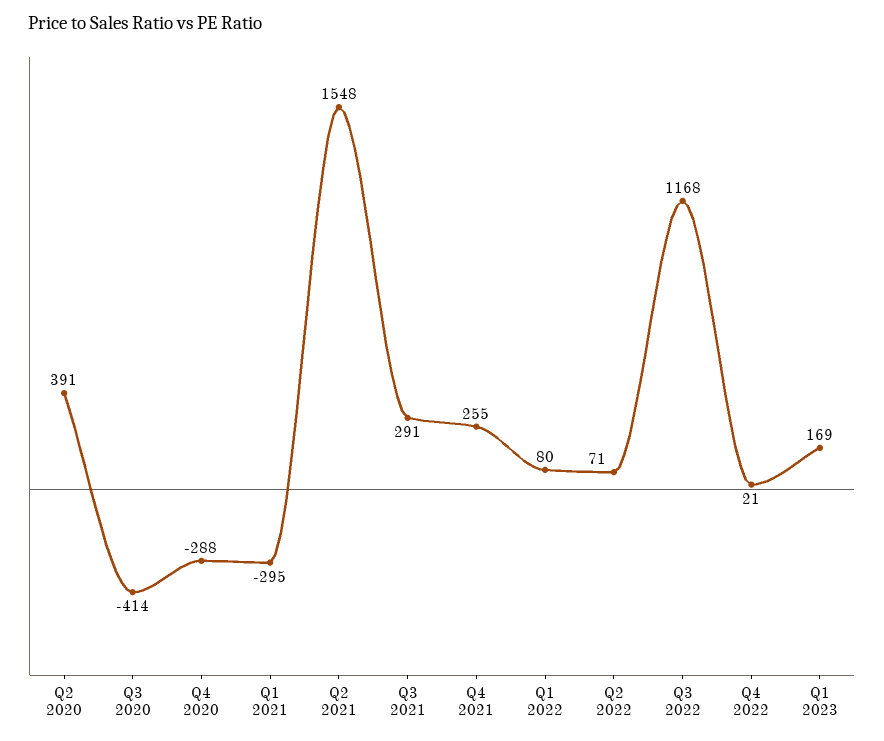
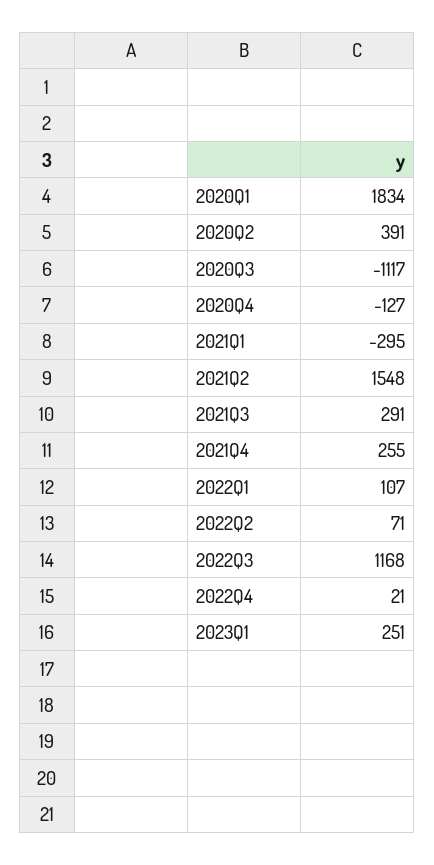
  {
    "Q2 2020": 391,
-   "Q3 2020": -414,
+   "Q3 2020": -1117,
-   "Q4 2020": -288,
+   "Q4 2020": -127,
    "Q1 2021": -295,
    "Q2 2021": 1548,
    "Q3 2021": 291,
    "Q4 2021": 255,
-   "Q1 2022": 80,
+   "Q1 2022": 107,
    "Q2 2022": 71,
    "Q3 2022": 1168,
    "Q4 2022": 21,
-   "Q1 2023": 169
+   "Q1 2023": 251,
+   "2020Q1": 1834
  }

